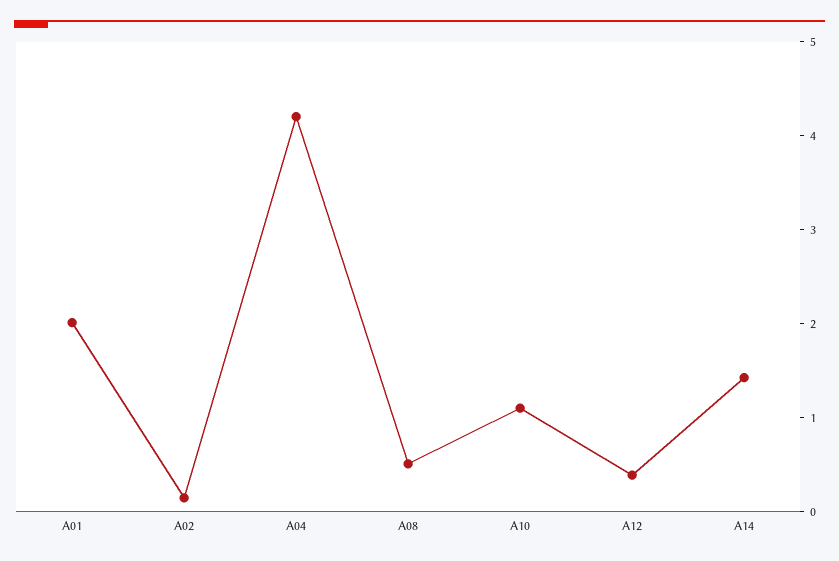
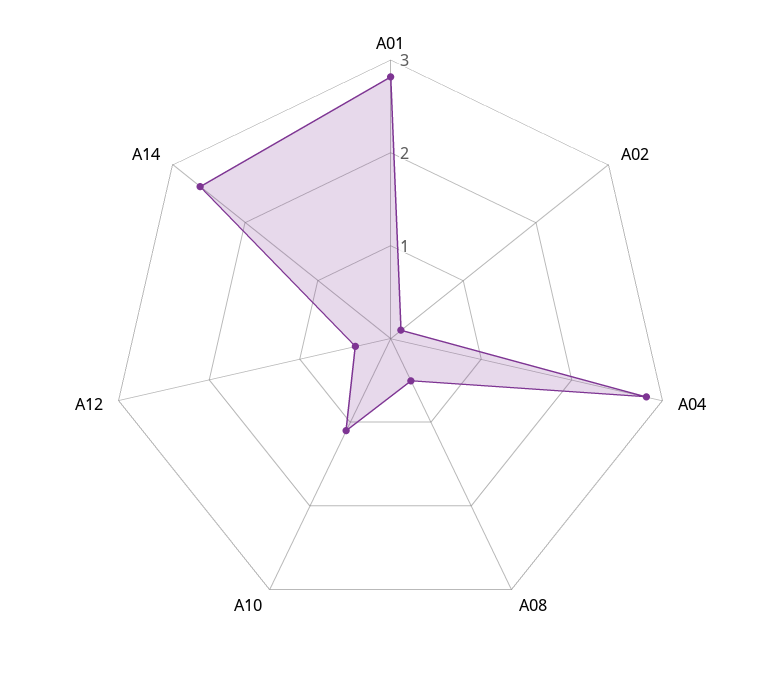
  {
-   "A01": 2,
+   "A01": 2.8,
    "A02": 0.2,
-   "A04": 4.2,
+   "A04": 2.8,
    "A08": 0.6,
    "A10": 1.2,
    "A12": 0.4,
-   "A14": 1.4
+   "A14": 2.6
  }

